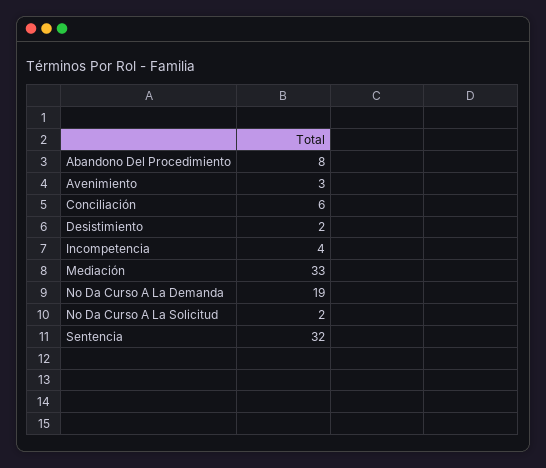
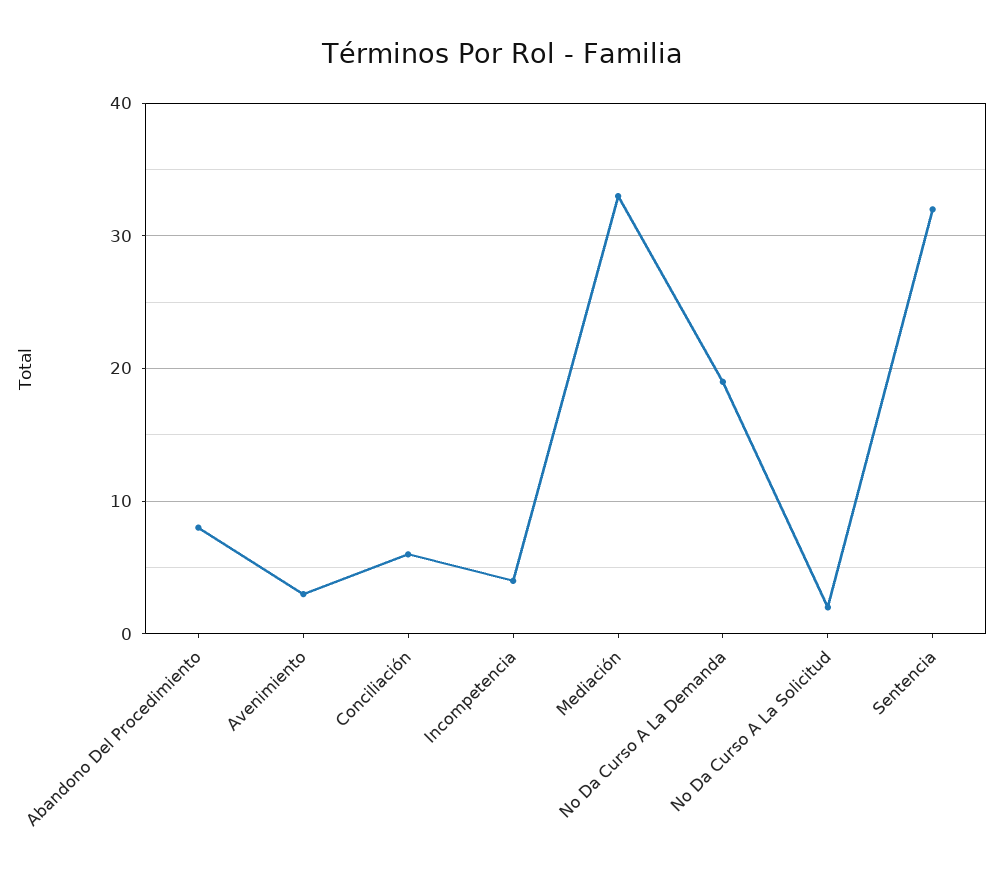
  {
    "Abandono Del Procedimiento": 8,
    "Avenimiento": 3,
    "Conciliación": 6,
-   "Desistimiento": 2,
    "Incompetencia": 4,
    "Mediación": 33,
    "No Da Curso A La Demanda": 19,
    "No Da Curso A La Solicitud": 2,
    "Sentencia": 32
  }

